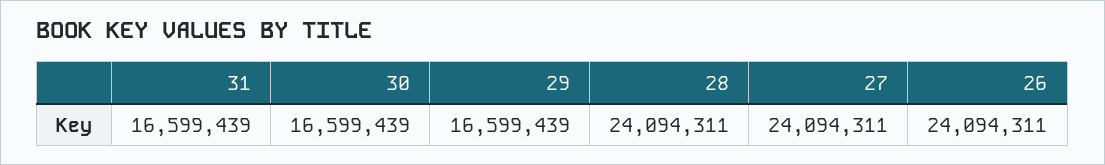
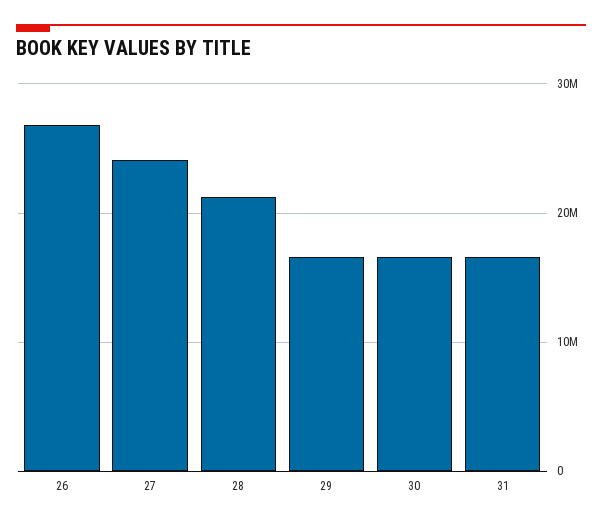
  {
    "31": 16599439,
    "30": 16599439,
    "29": 16599439,
-   "28": 24094311,
+   "28": 21000000,
    "27": 24094311,
-   "26": 24094311
+   "26": 27000000
  }

